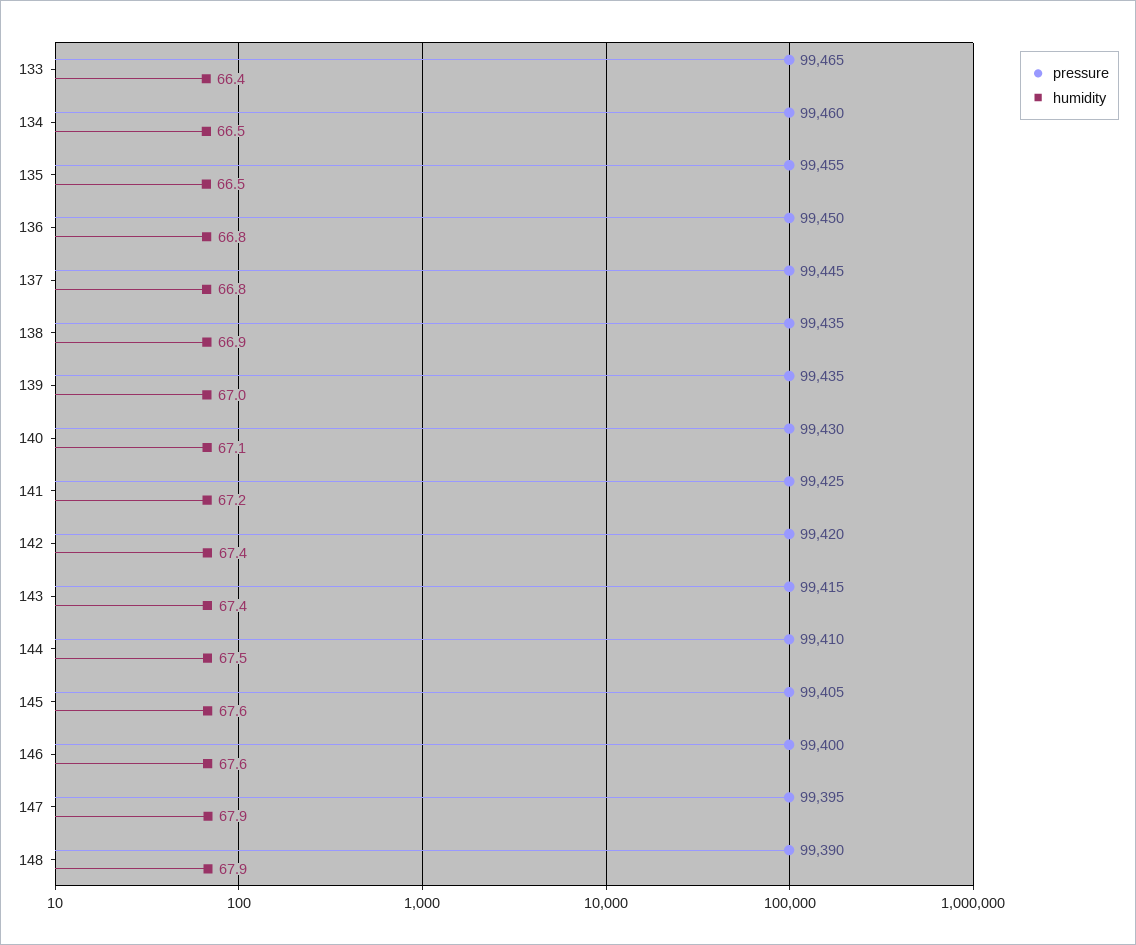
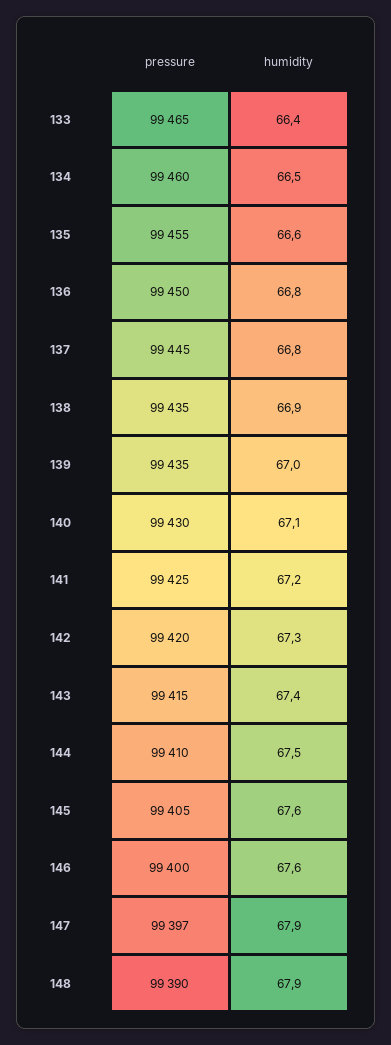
  {
    "pressure": {
      "133": 99465,
      "134": 99460,
      "135": 99455,
      "136": 99450,
      "137": 99445,
      "138": 99435,
      "139": 99435,
      "140": 99430,
      "141": 99425,
      "142": 99420,
      "143": 99415,
      "144": 99410,
      "145": 99405,
      "146": 99400,
-     "147": 99395,
+     "147": 99397,
      "148": 99390
    },
    "humidity": {
      "133": 66.4,
      "134": 66.5,
-     "135": 66.5,
+     "135": 66.6,
      "136": 66.8,
      "137": 66.8,
      "138": 66.9,
      "139": 67,
      "140": 67.1,
      "141": 67.2,
-     "142": 67.4,
+     "142": 67.3,
      "143": 67.4,
      "144": 67.5,
      "145": 67.6,
      "146": 67.6,
      "147": 67.9,
      "148": 67.9
    }
  }

